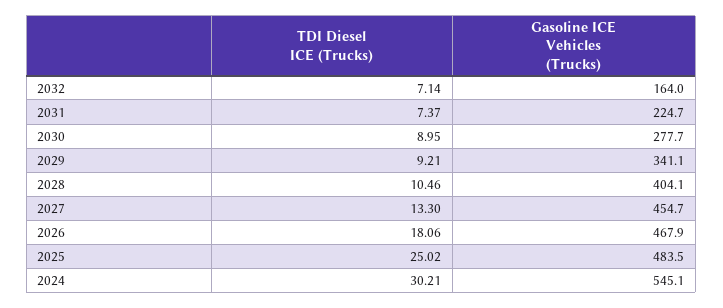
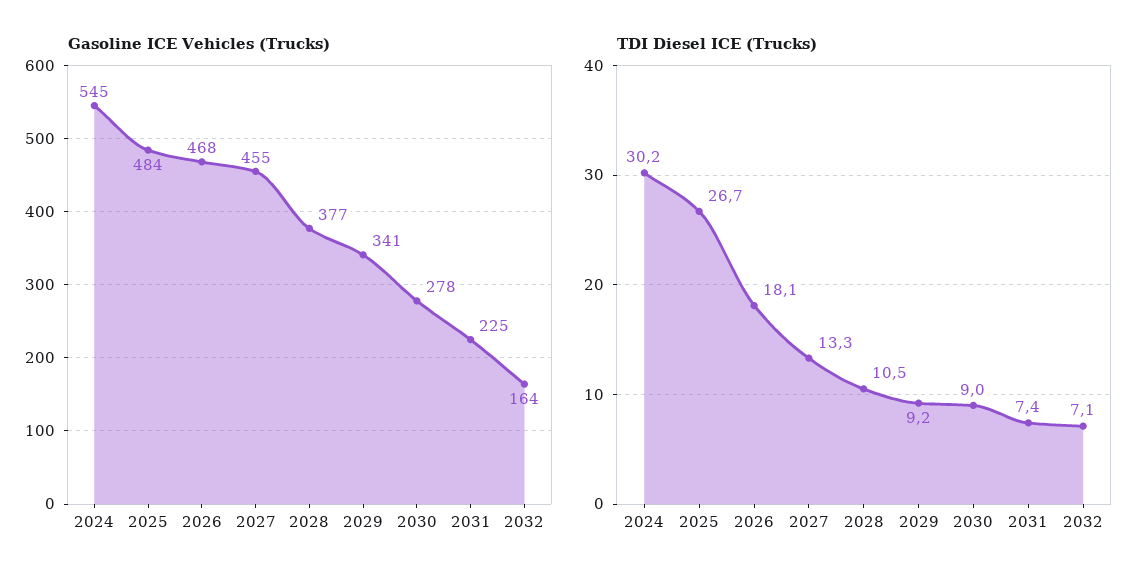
  {
    "TDI Diesel ICE (Trucks)": {
      "2032": 7.14,
      "2031": 7.37,
      "2030": 8.95,
      "2029": 9.21,
      "2028": 10.46,
      "2027": 13.3,
      "2026": 18.06,
-     "2025": 25.02,
+     "2025": 26.7,
      "2024": 30.21
    },
    "Gasoline ICE Vehicles (Trucks)": {
      "2032": 164,
      "2031": 224.7,
      "2030": 277.7,
      "2029": 341.1,
-     "2028": 404.1,
+     "2028": 377,
      "2027": 454.7,
      "2026": 467.9,
      "2025": 483.5,
      "2024": 545.1
    }
  }

